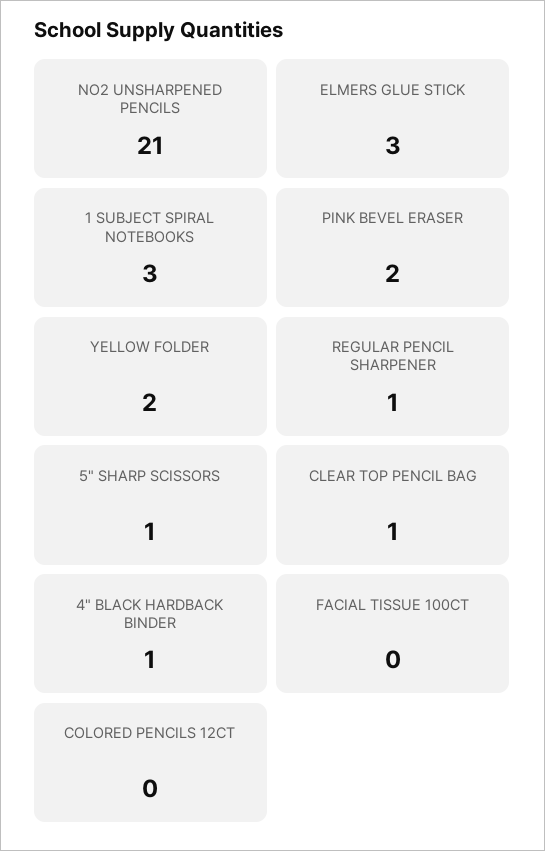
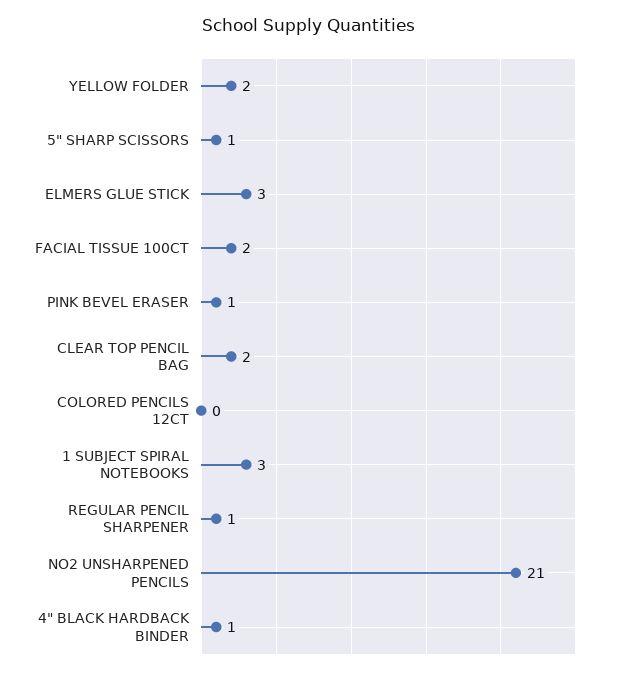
  {
    "NO2 UNSHARPENED PENCILS": 21,
    "ELMERS GLUE STICK": 3,
    "1 SUBJECT SPIRAL NOTEBOOKS": 3,
-   "PINK BEVEL ERASER": 2,
+   "PINK BEVEL ERASER": 1,
    "YELLOW FOLDER": 2,
    "REGULAR PENCIL SHARPENER": 1,
    "5\" SHARP SCISSORS": 1,
-   "CLEAR TOP PENCIL BAG": 1,
+   "CLEAR TOP PENCIL BAG": 2,
    "4\" BLACK HARDBACK BINDER": 1,
-   "FACIAL TISSUE 100CT": 0,
+   "FACIAL TISSUE 100CT": 2,
    "COLORED PENCILS 12CT": 0
  }

